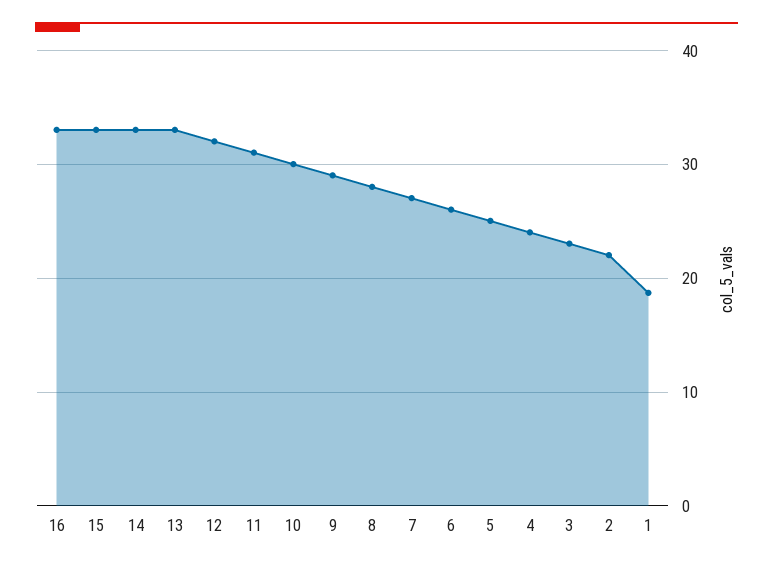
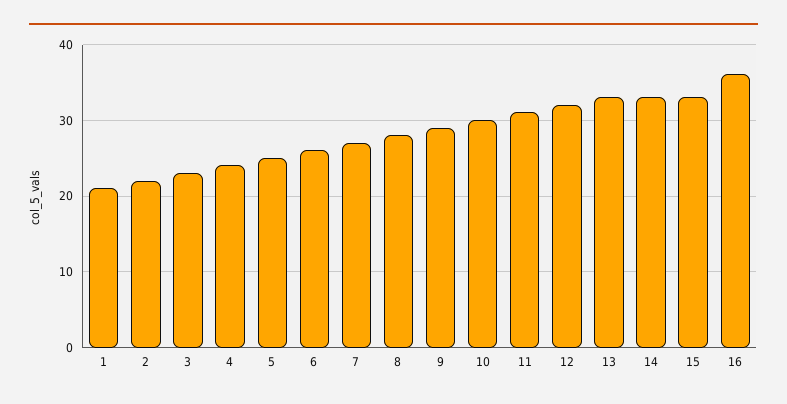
  {
-   "16": 33,
+   "16": 36,
    "15": 33,
    "14": 33,
    "13": 33,
    "12": 32,
    "11": 31,
    "10": 30,
    "9": 29,
    "8": 28,
    "7": 27,
    "6": 26,
    "5": 25,
    "4": 24,
    "3": 23,
    "2": 22,
-   "1": 19
+   "1": 21
  }

